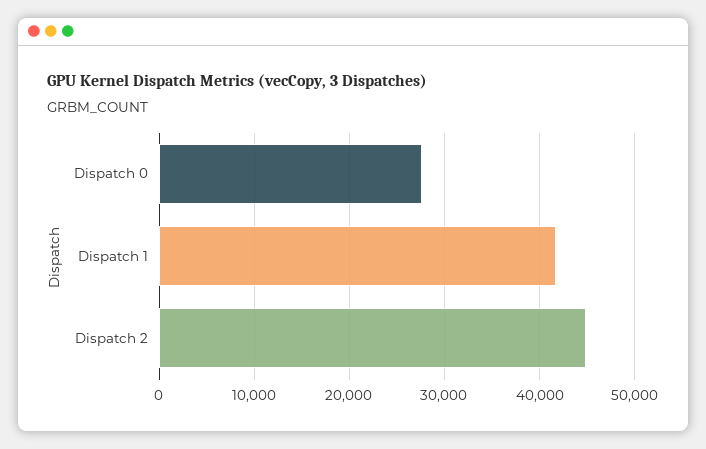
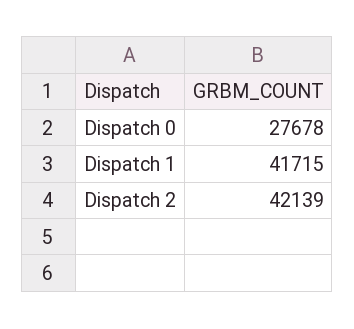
  {
    "Dispatch 0": 27678,
    "Dispatch 1": 41715,
-   "Dispatch 2": 45000
+   "Dispatch 2": 42139
  }

